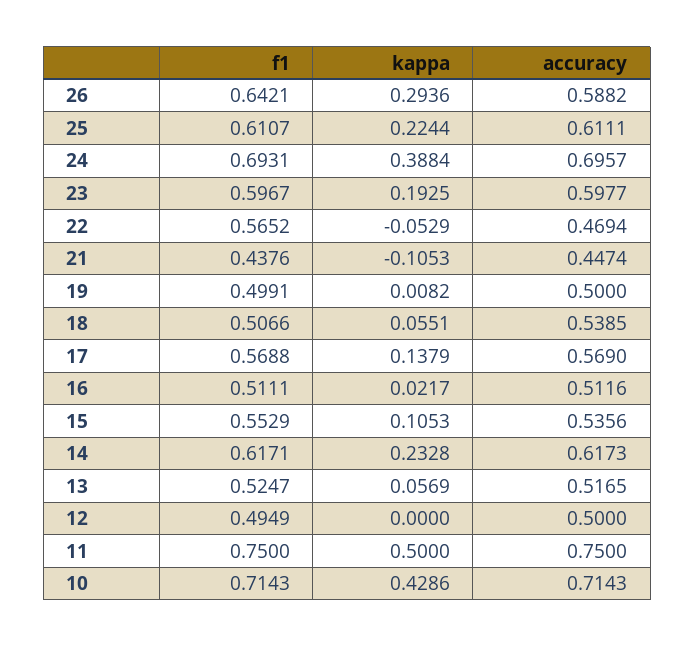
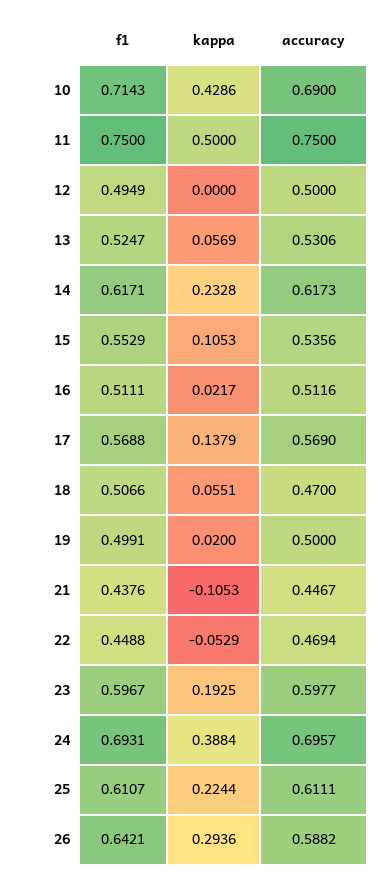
  {
    "f1": {
      "26": 0.6421,
      "25": 0.6107,
      "24": 0.6931,
      "23": 0.5967,
-     "22": 0.5652,
+     "22": 0.4488,
      "21": 0.4376,
      "19": 0.4991,
      "18": 0.5066,
      "17": 0.5688,
      "16": 0.5111,
      "15": 0.5529,
      "14": 0.6171,
      "13": 0.5247,
      "12": 0.4949,
      "11": 0.75,
      "10": 0.7143
    },
    "kappa": {
      "26": 0.2936,
      "25": 0.2244,
      "24": 0.3884,
      "23": 0.1925,
      "22": -0.0529,
      "21": -0.1053,
-     "19": 0.0082,
+     "19": 0.02,
      "18": 0.0551,
      "17": 0.1379,
      "16": 0.0217,
      "15": 0.1053,
      "14": 0.2328,
      "13": 0.0569,
      "12": 0,
      "11": 0.5,
      "10": 0.4286
    },
    "accuracy": {
      "26": 0.5882,
      "25": 0.6111,
      "24": 0.6957,
      "23": 0.5977,
      "22": 0.4694,
-     "21": 0.4474,
+     "21": 0.4467,
      "19": 0.5,
-     "18": 0.5385,
+     "18": 0.47,
      "17": 0.569,
      "16": 0.5116,
      "15": 0.5356,
      "14": 0.6173,
-     "13": 0.5165,
+     "13": 0.5306,
      "12": 0.5,
      "11": 0.75,
-     "10": 0.7143
+     "10": 0.69
    }
  }

